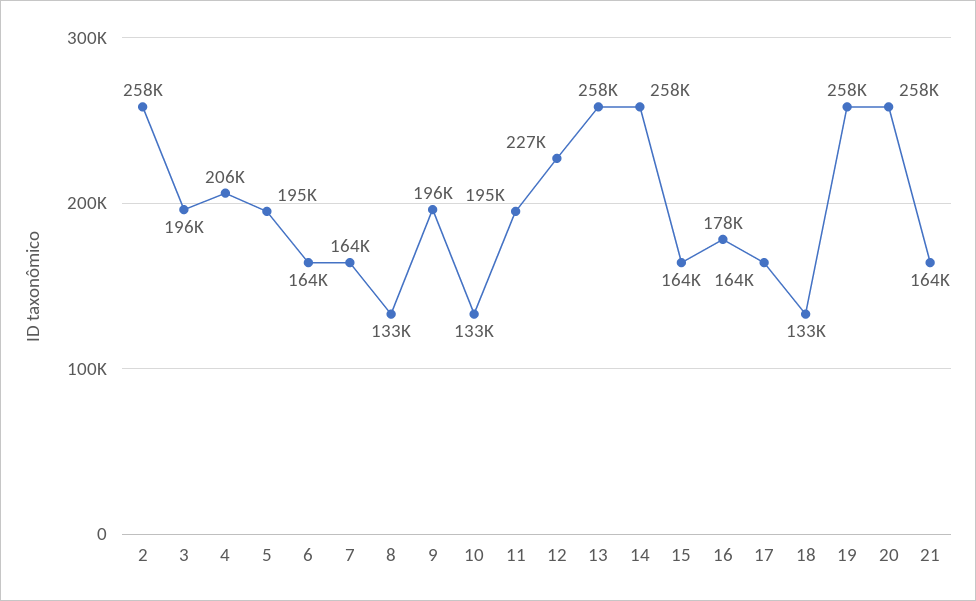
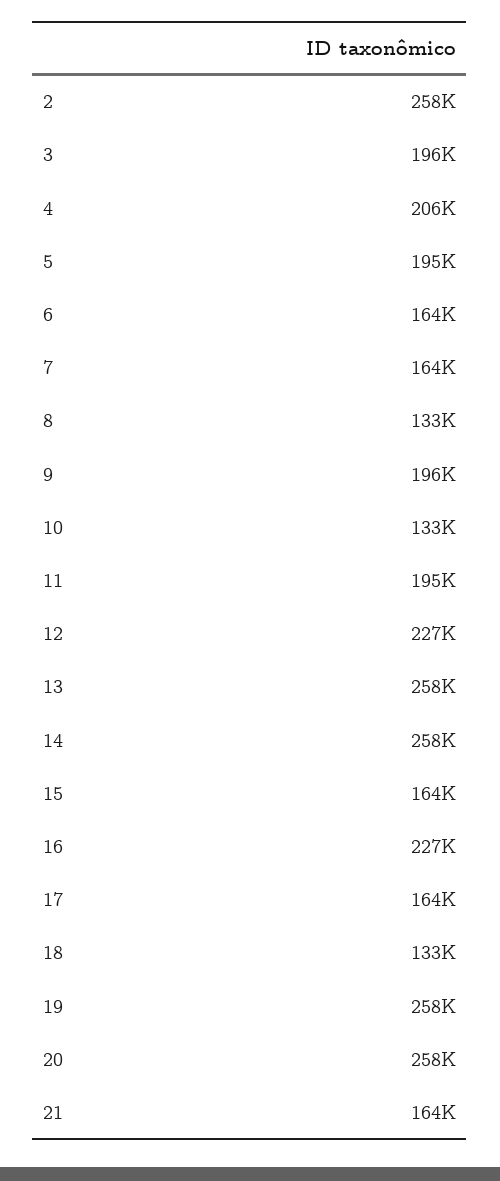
  {
    "2": 258000,
    "3": 196000,
    "4": 206000,
    "5": 195000,
    "6": 164000,
    "7": 164000,
    "8": 133000,
    "9": 196000,
    "10": 133000,
    "11": 195000,
    "12": 227000,
    "13": 258000,
    "14": 258000,
    "15": 164000,
-   "16": 178000,
+   "16": 227000,
    "17": 164000,
    "18": 133000,
    "19": 258000,
    "20": 258000,
    "21": 164000
  }

